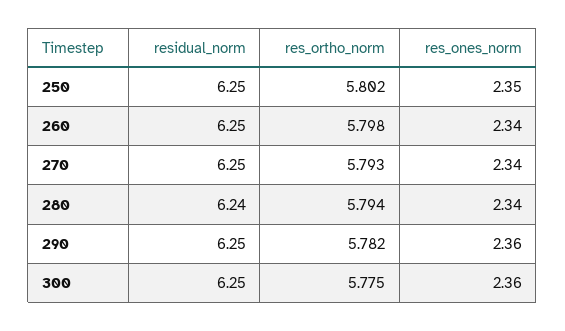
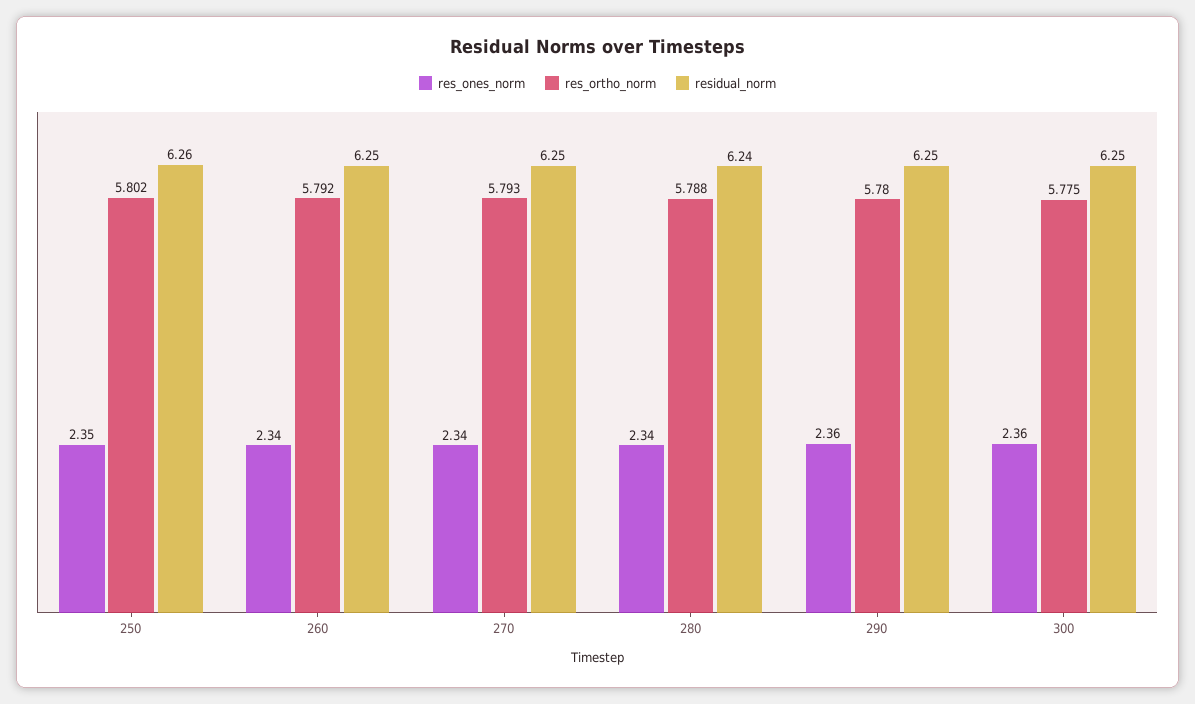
  {
    "residual_norm": {
-     "250": 6.25,
+     "250": 6.26,
      "260": 6.25,
      "270": 6.25,
      "280": 6.24,
      "290": 6.25,
      "300": 6.25
    },
    "res_ortho_norm": {
      "250": 5.802,
-     "260": 5.798,
+     "260": 5.792,
      "270": 5.793,
-     "280": 5.794,
+     "280": 5.788,
-     "290": 5.782,
+     "290": 5.78,
      "300": 5.775
    },
    "res_ones_norm": {
      "250": 2.35,
      "260": 2.34,
      "270": 2.34,
      "280": 2.34,
      "290": 2.36,
      "300": 2.36
    }
  }

